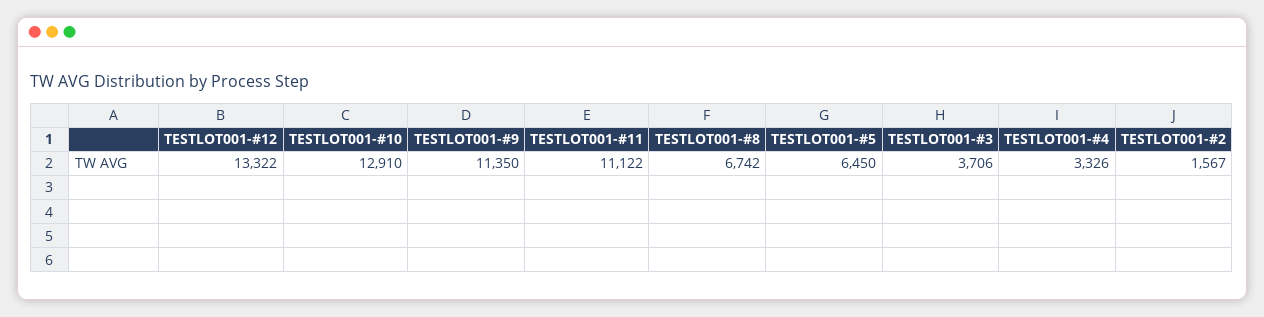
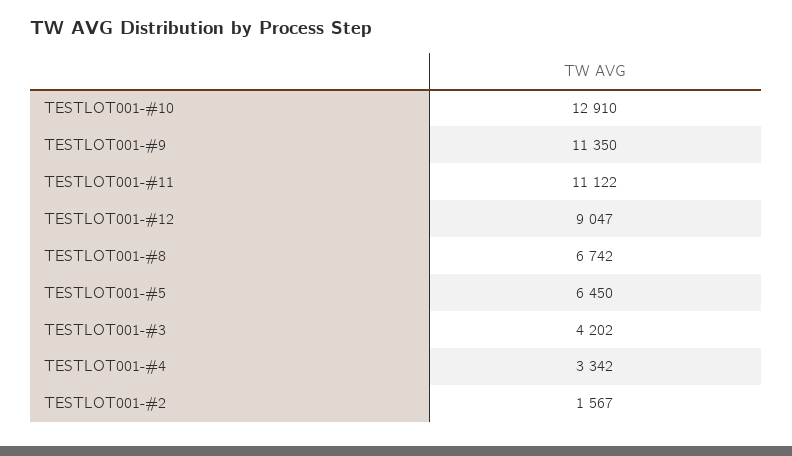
  {
-   "TESTLOT001-#12": 13322,
+   "TESTLOT001-#12": 9047,
    "TESTLOT001-#10": 12910,
    "TESTLOT001-#9": 11350,
    "TESTLOT001-#11": 11122,
    "TESTLOT001-#8": 6742,
    "TESTLOT001-#5": 6450,
-   "TESTLOT001-#3": 3706,
+   "TESTLOT001-#3": 4202,
-   "TESTLOT001-#4": 3326,
+   "TESTLOT001-#4": 3342,
    "TESTLOT001-#2": 1567
  }

